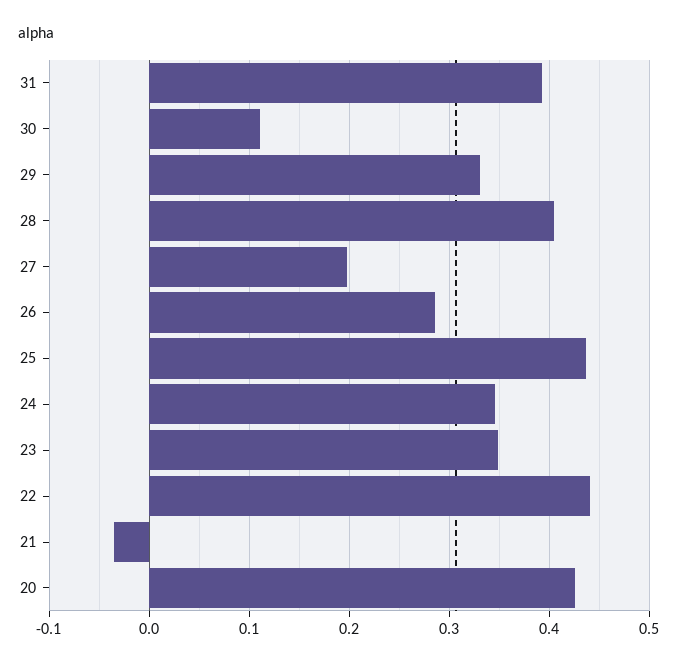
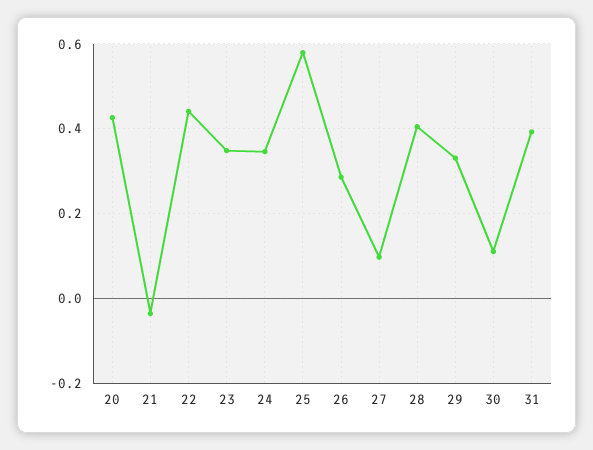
  {
    "31": 0.39,
    "30": 0.11,
    "29": 0.33,
    "28": 0.41,
-   "27": 0.2,
+   "27": 0.1,
    "26": 0.29,
-   "25": 0.44,
+   "25": 0.58,
    "24": 0.35,
    "23": 0.35,
    "22": 0.44,
    "21": -0.04,
    "20": 0.43
  }

